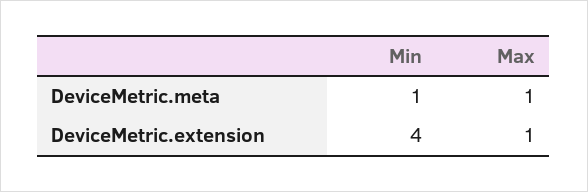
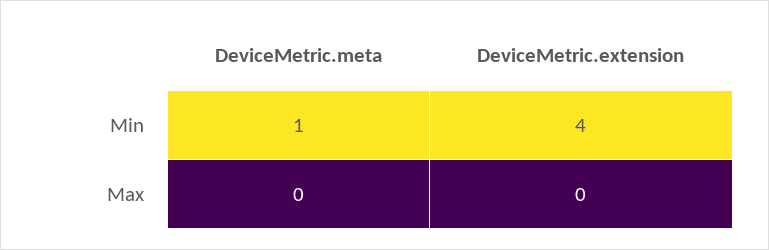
  {
    "Min": {
      "DeviceMetric.meta": 1,
      "DeviceMetric.extension": 4
    },
    "Max": {
-     "DeviceMetric.meta": 1,
+     "DeviceMetric.meta": 0,
-     "DeviceMetric.extension": 1
+     "DeviceMetric.extension": 0
    }
  }

